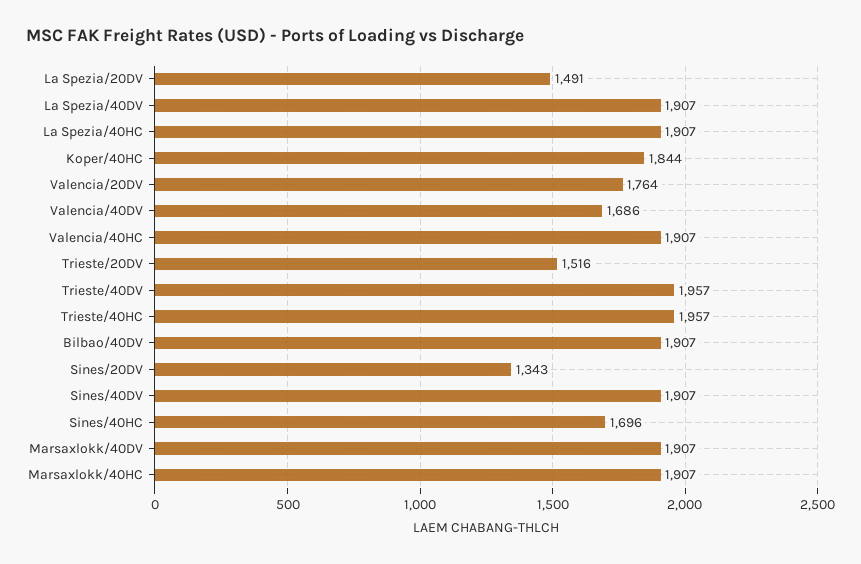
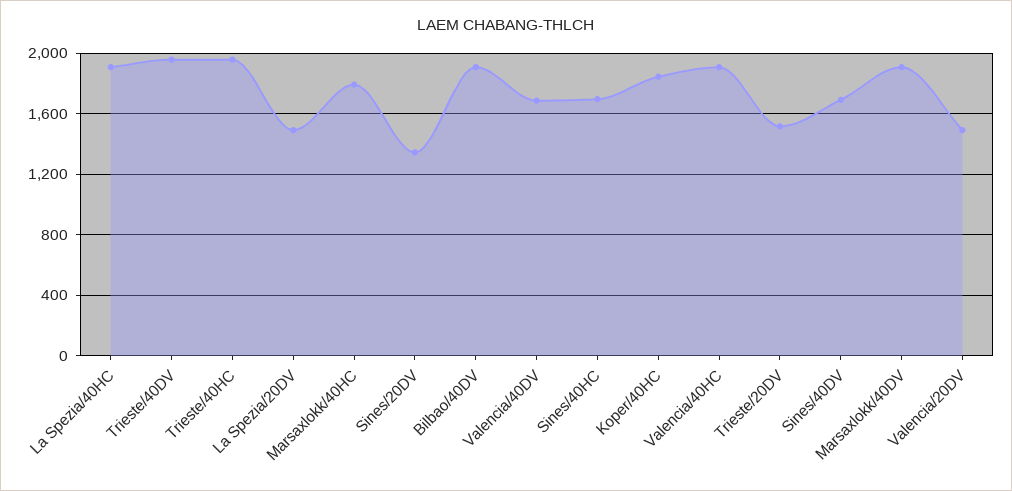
  {
    "La Spezia/20DV": 1491,
-   "La Spezia/40DV": 1907,
    "La Spezia/40HC": 1907,
    "Koper/40HC": 1844,
-   "Valencia/20DV": 1764,
+   "Valencia/20DV": 1500,
    "Valencia/40DV": 1686,
    "Valencia/40HC": 1907,
    "Trieste/20DV": 1516,
    "Trieste/40DV": 1957,
    "Trieste/40HC": 1957,
    "Bilbao/40DV": 1907,
    "Sines/20DV": 1343,
-   "Sines/40DV": 1907,
+   "Sines/40DV": 1700,
    "Sines/40HC": 1696,
    "Marsaxlokk/40DV": 1907,
-   "Marsaxlokk/40HC": 1907
+   "Marsaxlokk/40HC": 1800
  }

